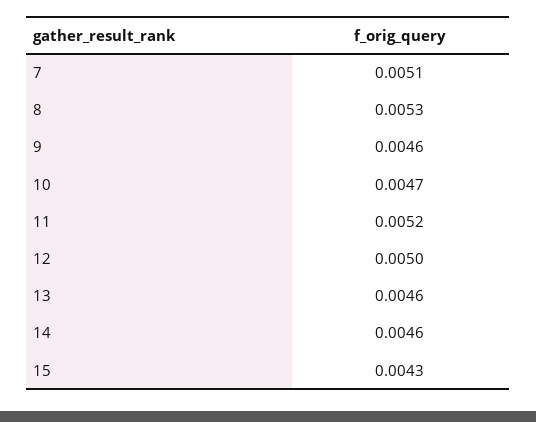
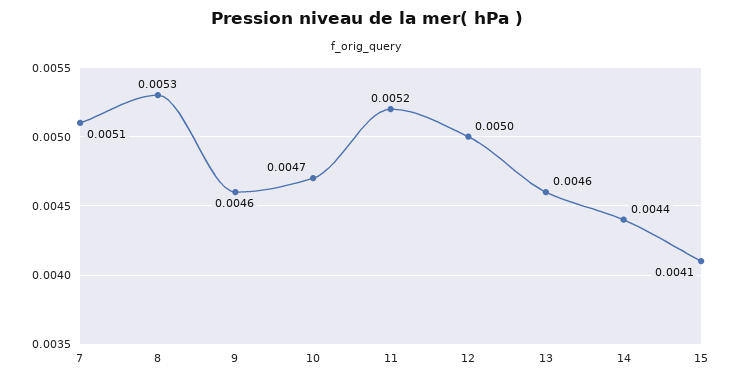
  {
    "7": 0.0051,
    "8": 0.0053,
    "9": 0.0046,
    "10": 0.0047,
    "11": 0.0052,
    "12": 0.005,
    "13": 0.0046,
-   "14": 0.0046,
+   "14": 0.0044,
-   "15": 0.0043
+   "15": 0.0041
  }

